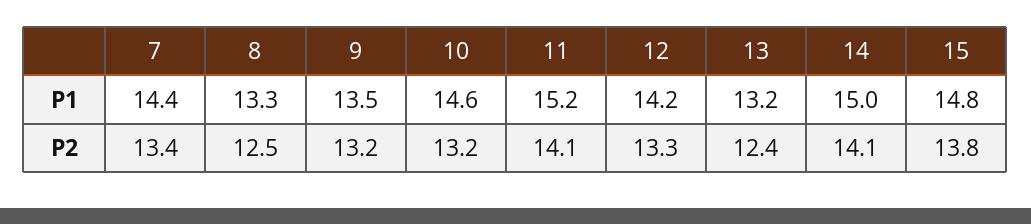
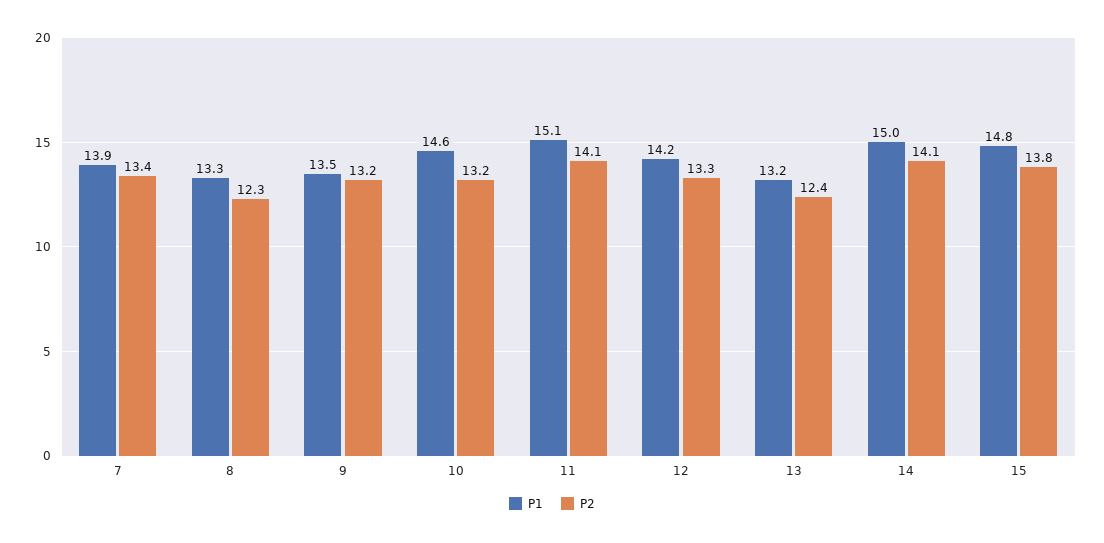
  {
    "P1": {
-     "7": 14.4,
+     "7": 13.9,
      "8": 13.3,
      "9": 13.5,
      "10": 14.6,
-     "11": 15.2,
+     "11": 15.1,
      "12": 14.2,
      "13": 13.2,
      "14": 15,
      "15": 14.8
    },
    "P2": {
      "7": 13.4,
-     "8": 12.5,
+     "8": 12.3,
      "9": 13.2,
      "10": 13.2,
      "11": 14.1,
      "12": 13.3,
      "13": 12.4,
      "14": 14.1,
      "15": 13.8
    }
  }

